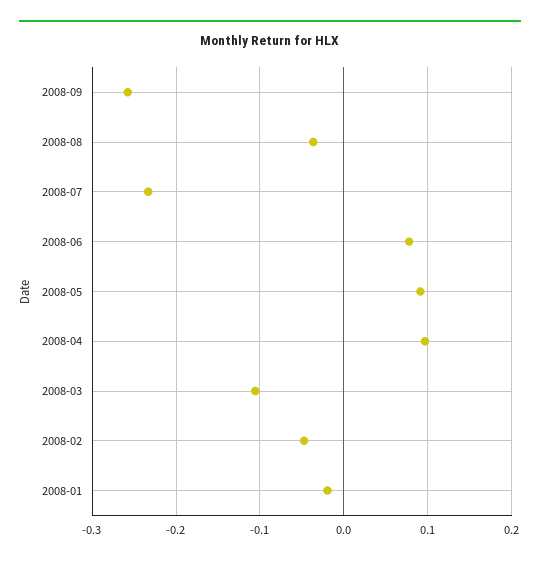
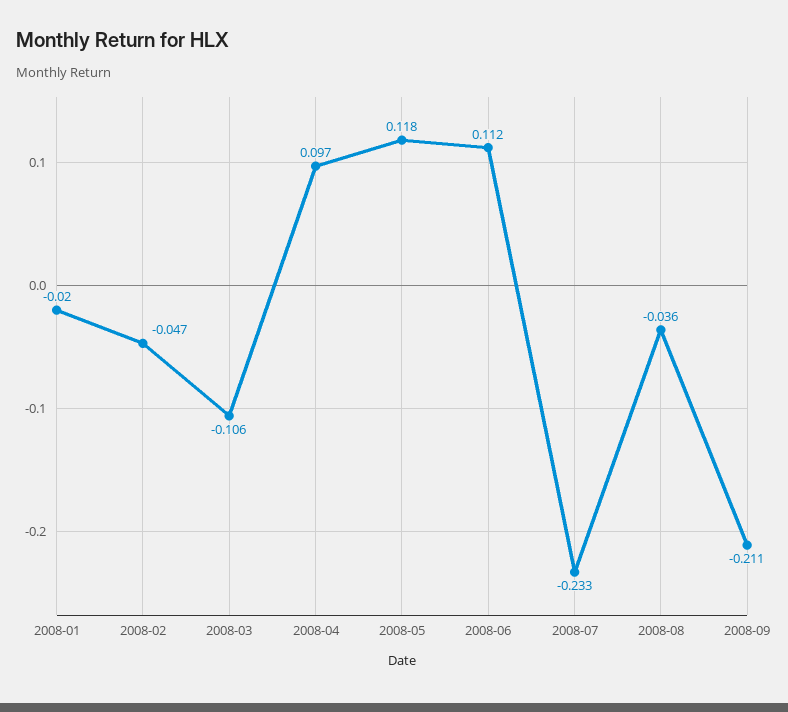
  {
-   "2008-09": -0.26,
+   "2008-09": -0.211,
    "2008-08": -0.036,
    "2008-07": -0.233,
-   "2008-06": 0.08,
+   "2008-06": 0.112,
-   "2008-05": 0.09,
+   "2008-05": 0.118,
    "2008-04": 0.097,
    "2008-03": -0.106,
    "2008-02": -0.047,
    "2008-01": -0.02
  }

